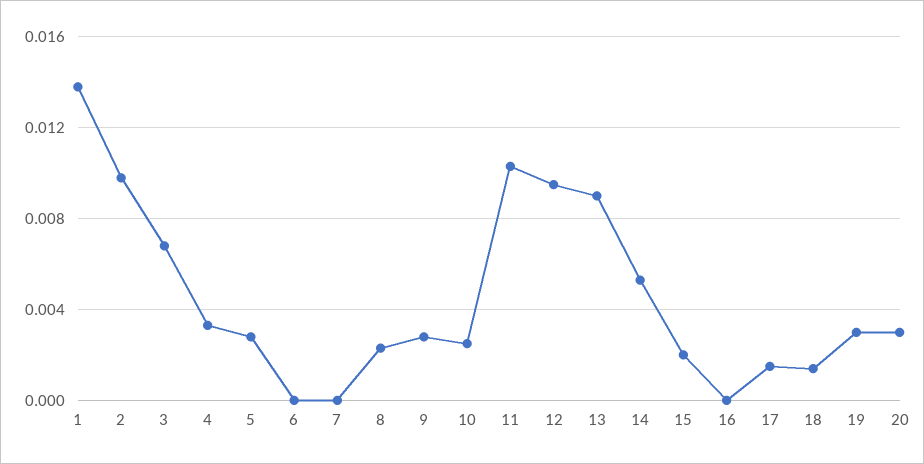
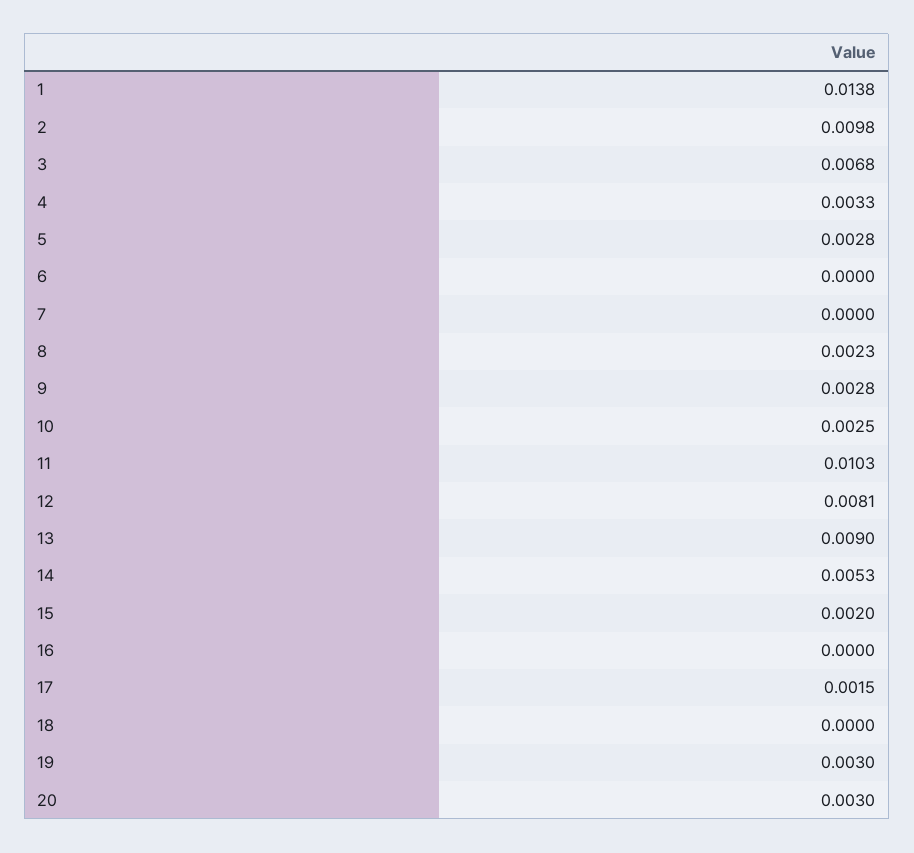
  {
    "1": 0.0138,
    "2": 0.0098,
    "3": 0.0068,
    "4": 0.0033,
    "5": 0.0028,
    "6": 0,
    "7": 0,
    "8": 0.0023,
    "9": 0.0028,
    "10": 0.0025,
    "11": 0.0103,
-   "12": 0.0095,
+   "12": 0.0081,
    "13": 0.009,
    "14": 0.0053,
    "15": 0.002,
    "16": 0,
    "17": 0.0015,
-   "18": 0.0015,
+   "18": 0,
    "19": 0.003,
    "20": 0.003
  }

